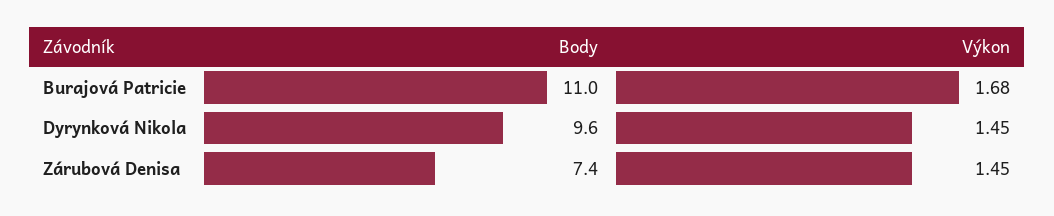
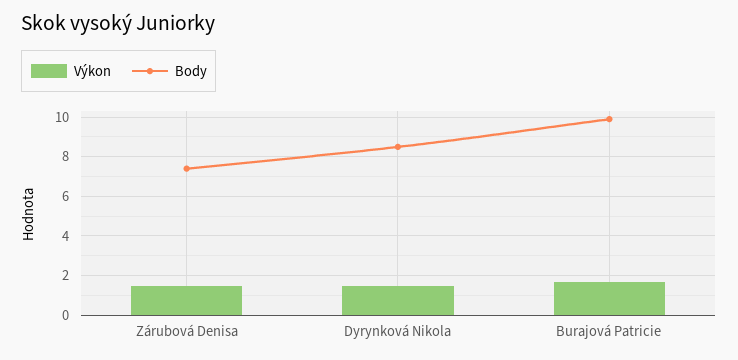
  {
    "Body": {
-     "Burajová Patricie": 11,
+     "Burajová Patricie": 10,
-     "Dyrynková Nikola": 9.6,
+     "Dyrynková Nikola": 8.5,
      "Zárubová Denisa": 7.4
    },
    "Výkon": {
      "Burajová Patricie": 1.68,
      "Dyrynková Nikola": 1.45,
      "Zárubová Denisa": 1.45
    }
  }

